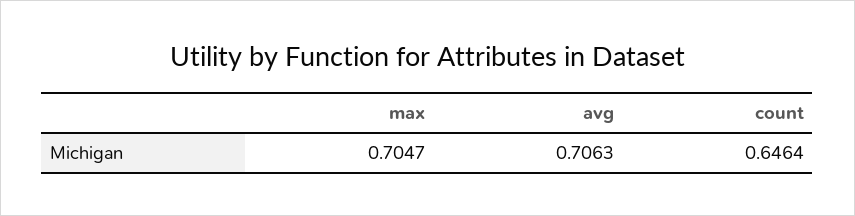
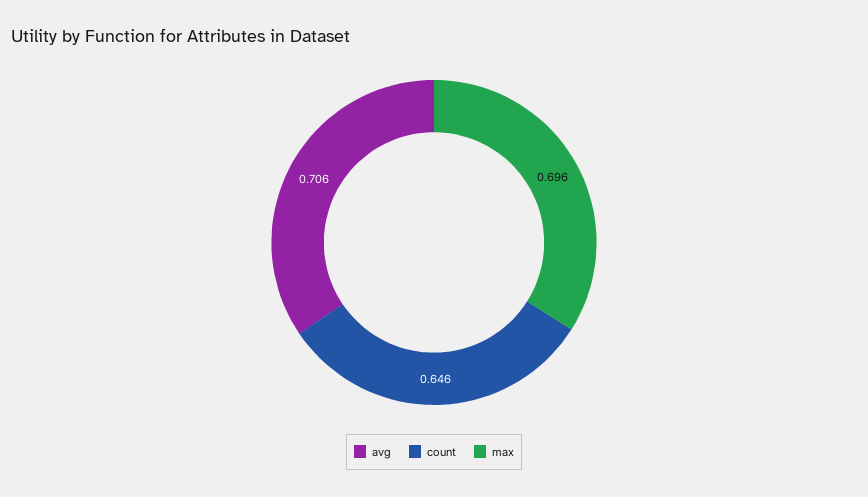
  {
-   "max": 0.7047,
+   "max": 0.696,
    "avg": 0.7063,
    "count": 0.6464
  }

